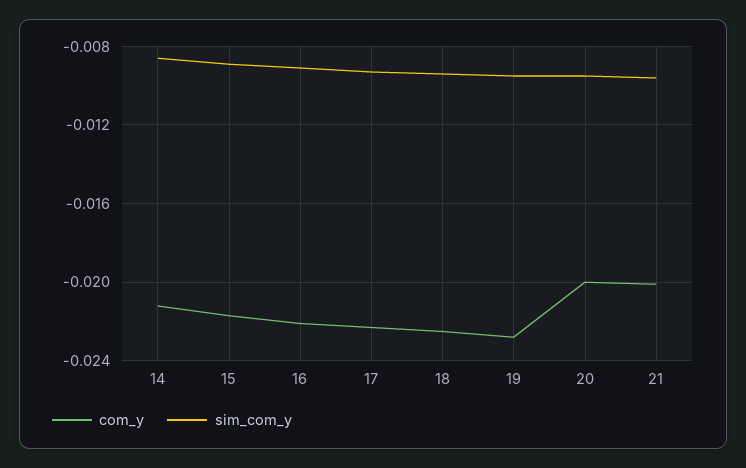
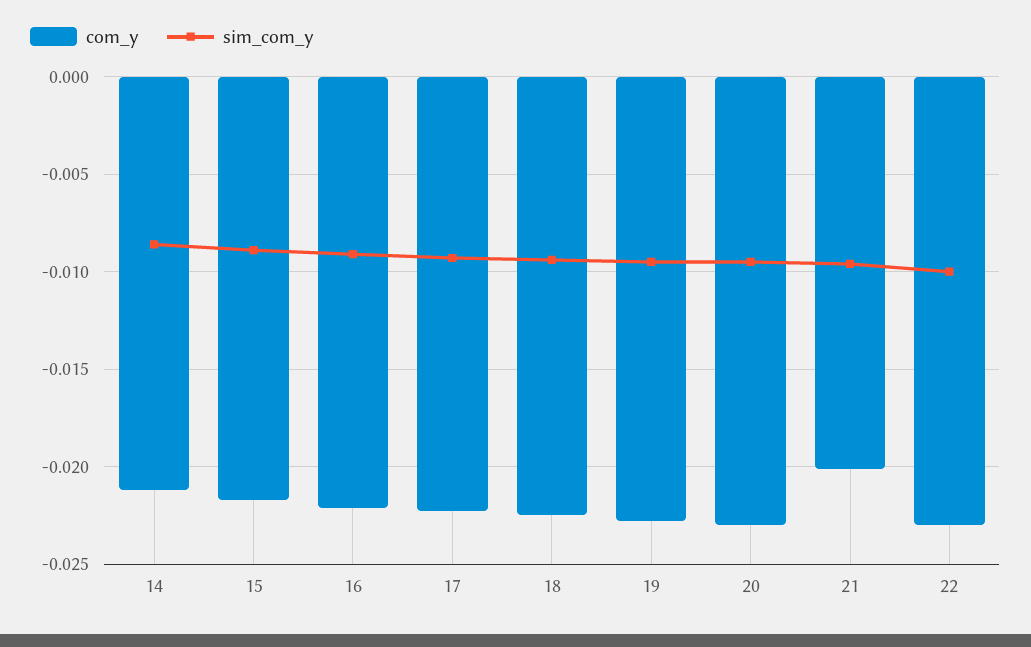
  {
    "com_y": {
      "14": -0.021,
      "15": -0.0215,
      "16": -0.022,
      "17": -0.0225,
      "18": -0.0225,
      "19": -0.023,
-     "20": -0.02,
+     "20": -0.023,
-     "21": -0.02
+     "21": -0.02,
+     "22": -0.023
    },
    "sim_com_y": {
      "14": -0.0085,
      "15": -0.009,
      "16": -0.009,
      "17": -0.0095,
      "18": -0.0095,
      "19": -0.0095,
      "20": -0.0095,
-     "21": -0.0095
+     "21": -0.0095,
+     "22": -0.01
    }
  }

